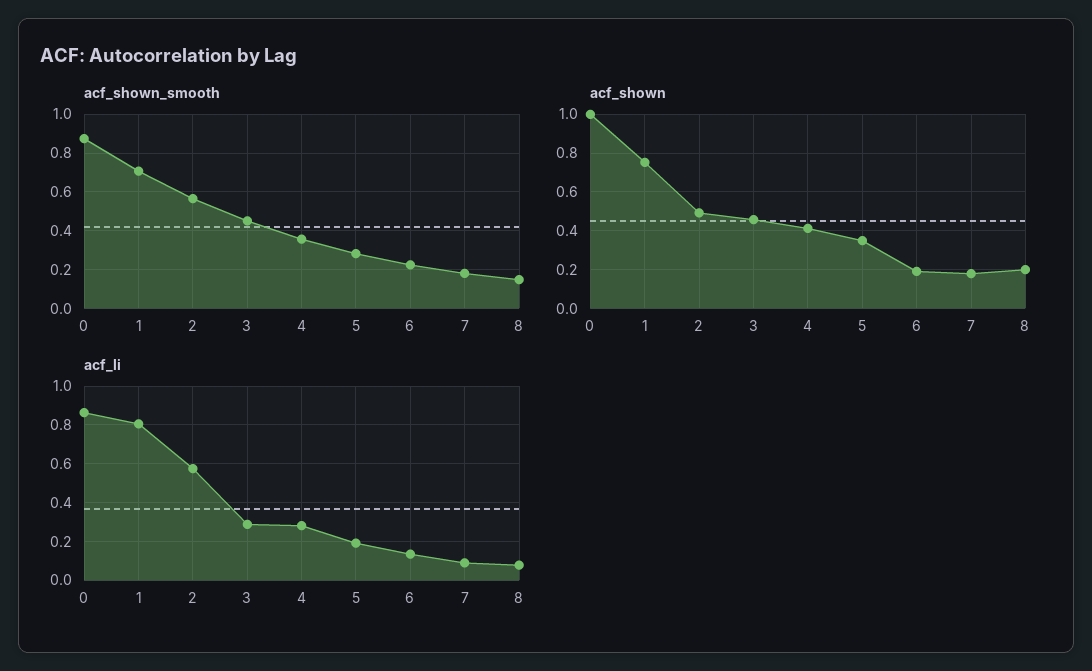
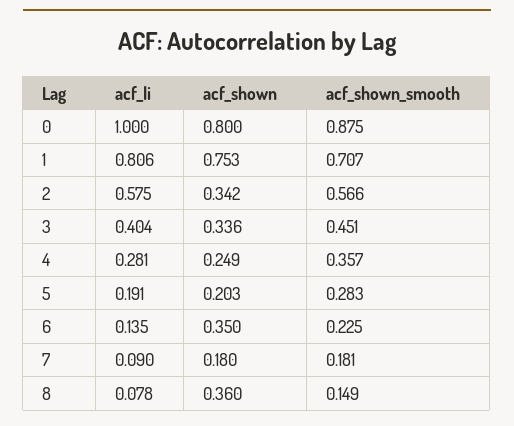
  {
    "acf_shown_smooth": {
      "0": 0.875,
      "1": 0.707,
      "2": 0.566,
      "3": 0.451,
      "4": 0.357,
      "5": 0.283,
      "6": 0.225,
      "7": 0.181,
      "8": 0.149
    },
    "acf_shown": {
-     "0": 1,
+     "0": 0.8,
      "1": 0.753,
-     "2": 0.5,
+     "2": 0.342,
-     "3": 0.45,
+     "3": 0.336,
-     "4": 0.4,
+     "4": 0.249,
-     "5": 0.35,
+     "5": 0.203,
-     "6": 0.2,
+     "6": 0.35,
      "7": 0.18,
-     "8": 0.2
+     "8": 0.36
    },
    "acf_li": {
-     "0": 0.85,
+     "0": 1,
      "1": 0.806,
      "2": 0.575,
-     "3": 0.3,
+     "3": 0.404,
      "4": 0.281,
      "5": 0.191,
      "6": 0.135,
      "7": 0.09,
      "8": 0.078
    }
  }

